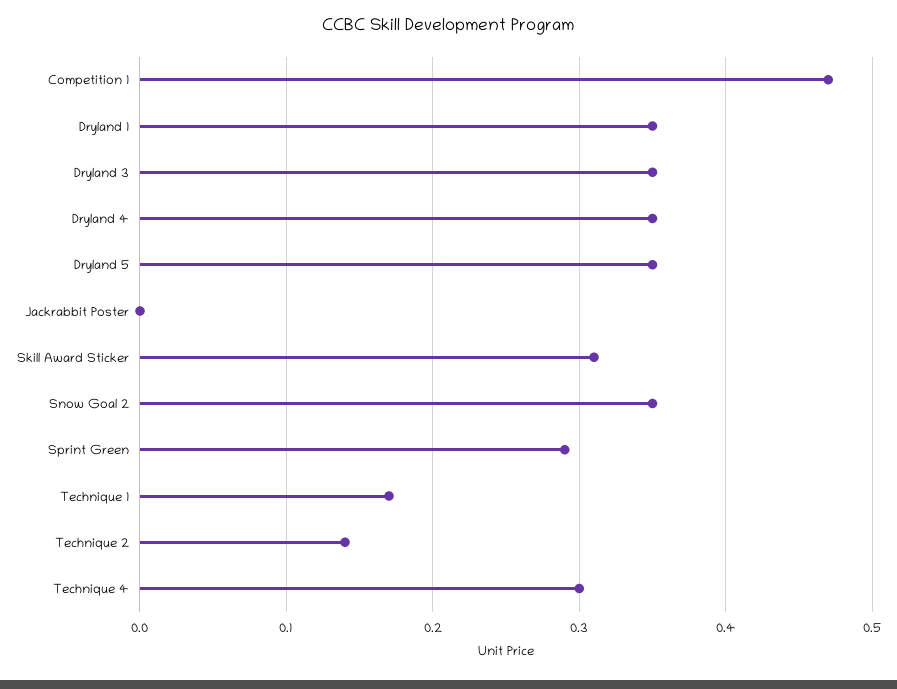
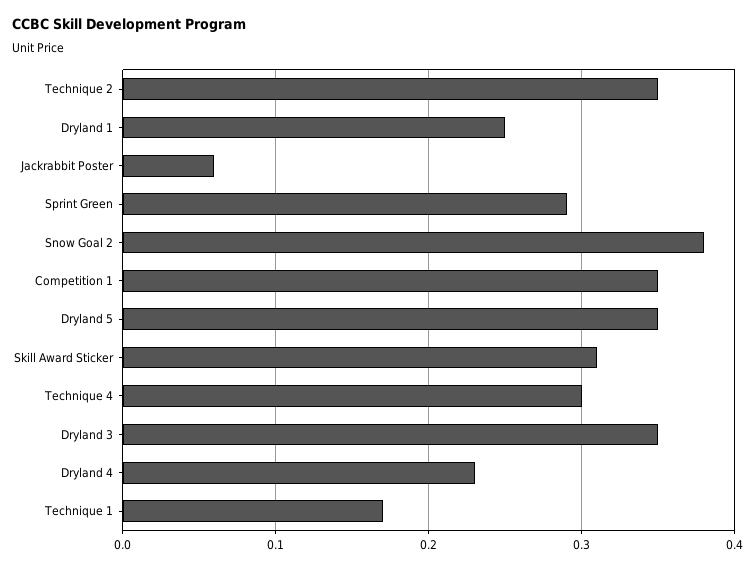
  {
-   "Competition 1": 0.47,
+   "Competition 1": 0.35,
-   "Dryland 1": 0.35,
+   "Dryland 1": 0.25,
    "Dryland 3": 0.35,
-   "Dryland 4": 0.35,
+   "Dryland 4": 0.23,
    "Dryland 5": 0.35,
-   "Jackrabbit Poster": 0,
+   "Jackrabbit Poster": 0.06,
    "Skill Award Sticker": 0.31,
-   "Snow Goal 2": 0.35,
+   "Snow Goal 2": 0.38,
    "Sprint Green": 0.29,
    "Technique 1": 0.17,
-   "Technique 2": 0.14,
+   "Technique 2": 0.35,
    "Technique 4": 0.3
  }

